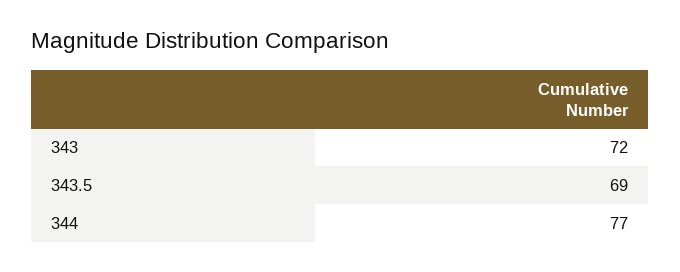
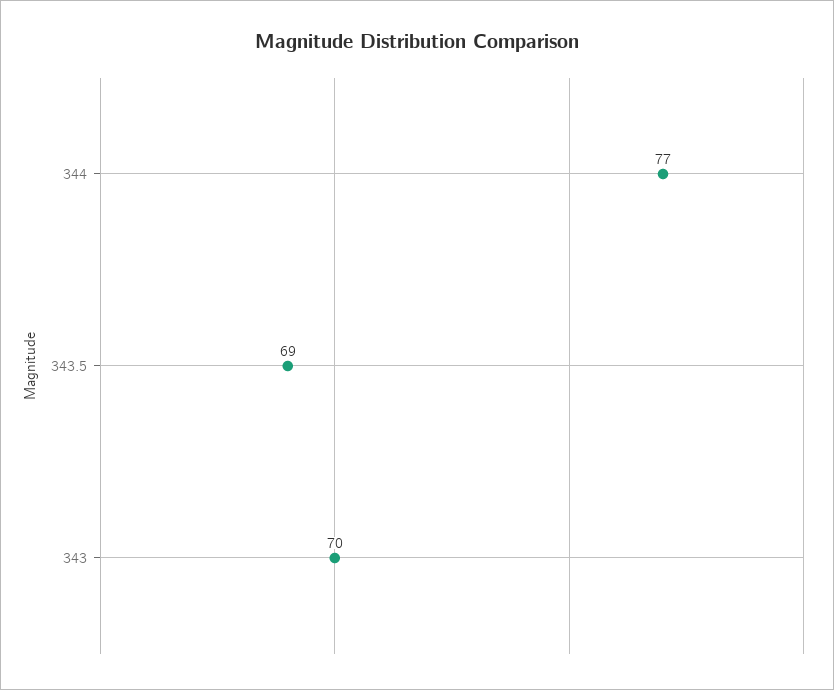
  {
-   "343": 72,
+   "343": 70,
    "343.5": 69,
    "344": 77
  }

